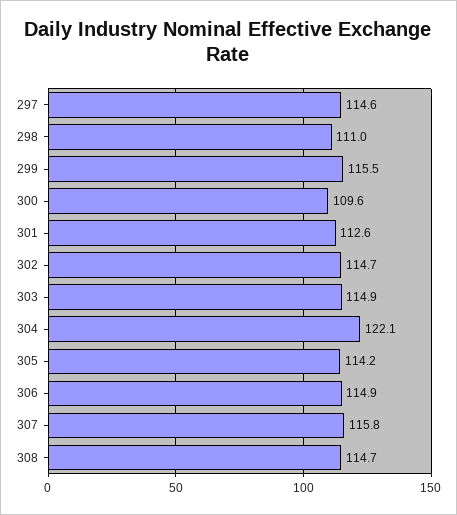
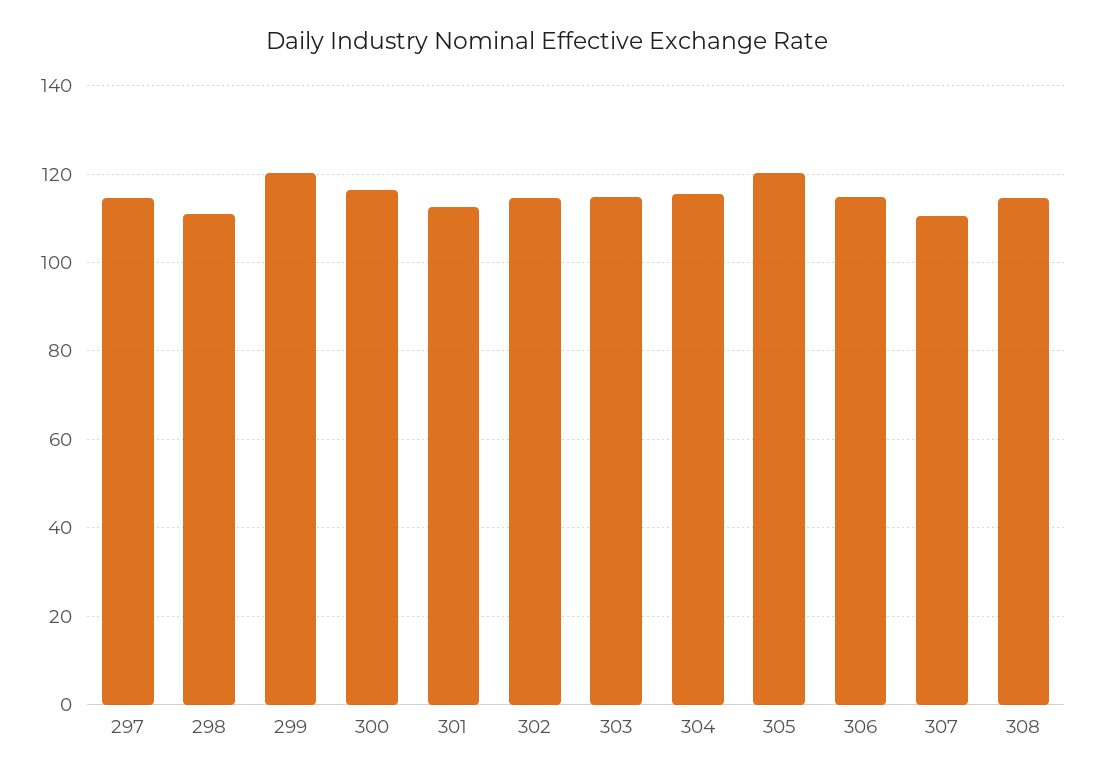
  {
    "297": 114.6,
    "298": 111,
-   "299": 115.5,
+   "299": 120,
-   "300": 109.6,
+   "300": 116,
    "301": 112.6,
    "302": 114.7,
    "303": 114.9,
-   "304": 122.1,
+   "304": 116,
-   "305": 114.2,
+   "305": 120,
    "306": 114.9,
-   "307": 115.8,
+   "307": 110,
    "308": 114.7
  }

